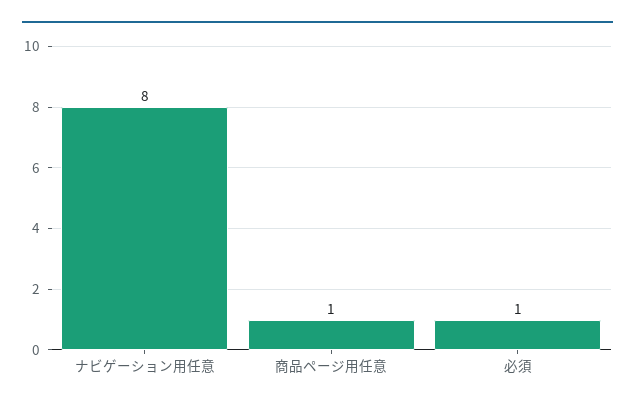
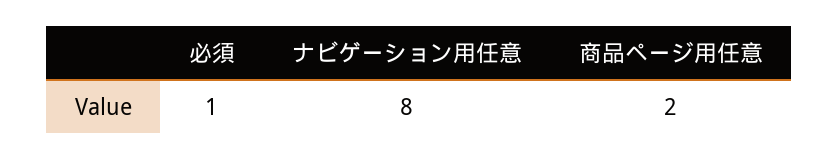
  {
    "ナビゲーション用任意": 8,
-   "商品ページ用任意": 1,
+   "商品ページ用任意": 2,
    "必須": 1
  }

